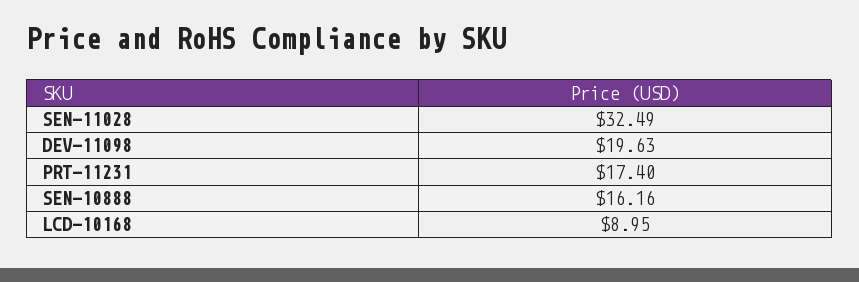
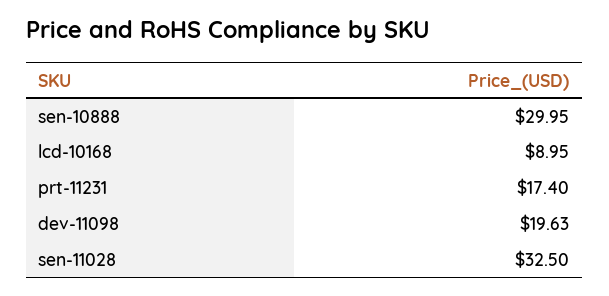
  {
-   "SEN-11028": 32.49,
+   "SEN-11028": 32.5,
    "DEV-11098": 19.63,
    "PRT-11231": 17.4,
-   "SEN-10888": 16.16,
+   "SEN-10888": 29.95,
    "LCD-10168": 8.95
  }

